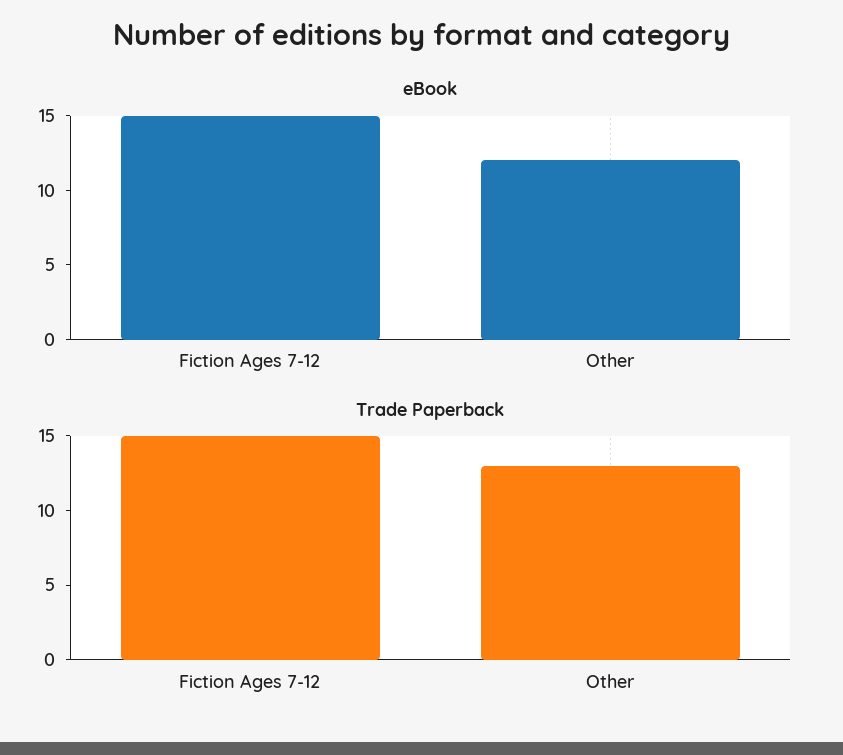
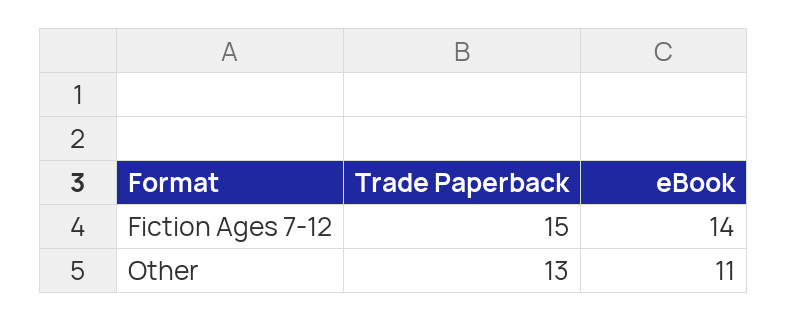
  {
    "eBook": {
-     "Fiction Ages 7-12": 15,
+     "Fiction Ages 7-12": 14,
-     "Other": 12
+     "Other": 11
    },
    "Trade Paperback": {
      "Fiction Ages 7-12": 15,
      "Other": 13
    }
  }

